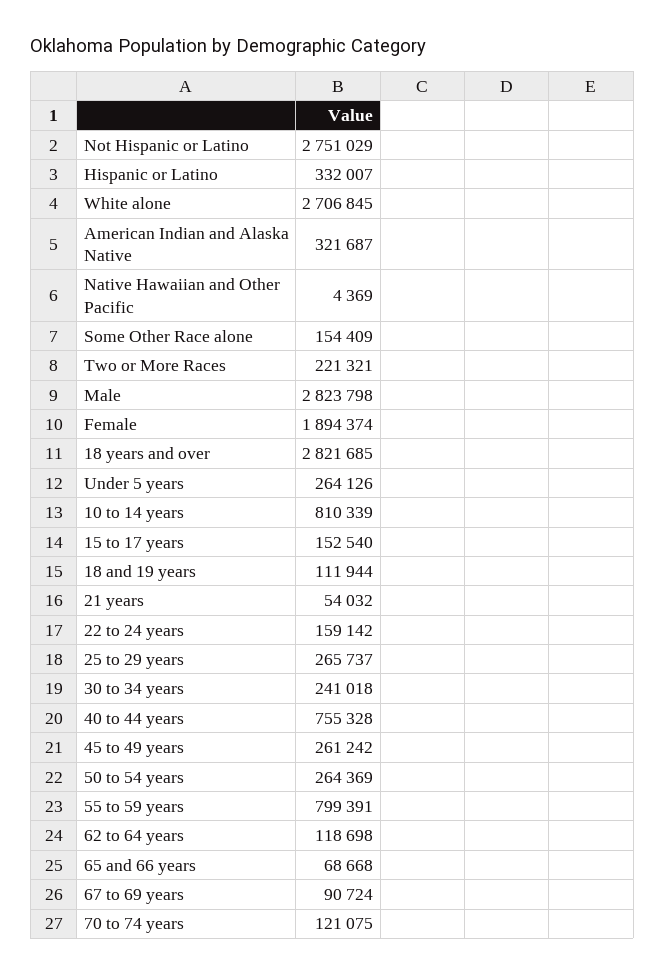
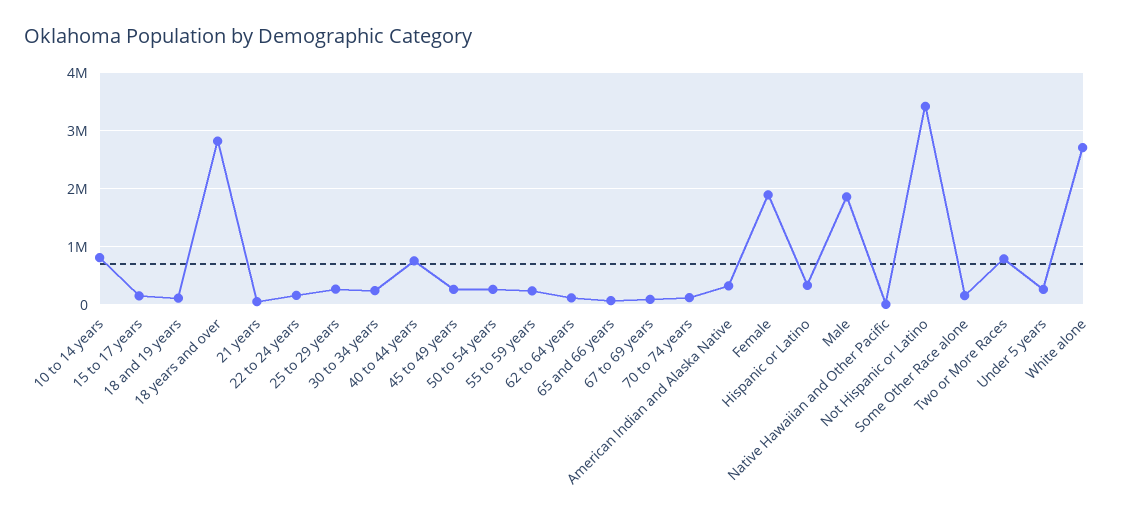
  {
-   "Not Hispanic or Latino": 2751029,
+   "Not Hispanic or Latino": 3400000,
    "Hispanic or Latino": 332007,
    "White alone": 2706845,
    "American Indian and Alaska Native": 321687,
    "Native Hawaiian and Other Pacific": 4369,
    "Some Other Race alone": 154409,
-   "Two or More Races": 221321,
+   "Two or More Races": 800000,
-   "Male": 2823798,
+   "Male": 1800000,
    "Female": 1894374,
    "18 years and over": 2821685,
    "Under 5 years": 264126,
    "10 to 14 years": 810339,
    "15 to 17 years": 152540,
    "18 and 19 years": 111944,
    "21 years": 54032,
    "22 to 24 years": 159142,
    "25 to 29 years": 265737,
    "30 to 34 years": 241018,
    "40 to 44 years": 755328,
    "45 to 49 years": 261242,
    "50 to 54 years": 264369,
-   "55 to 59 years": 799391,
+   "55 to 59 years": 200000,
    "62 to 64 years": 118698,
    "65 and 66 years": 68668,
    "67 to 69 years": 90724,
    "70 to 74 years": 121075
  }

